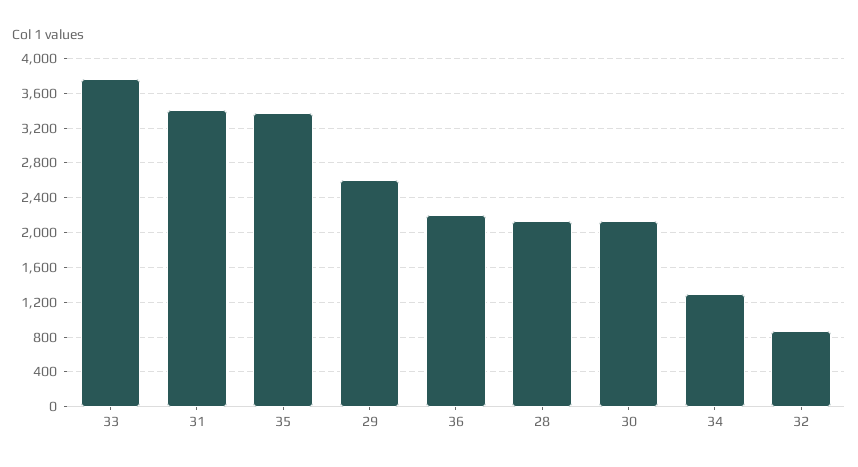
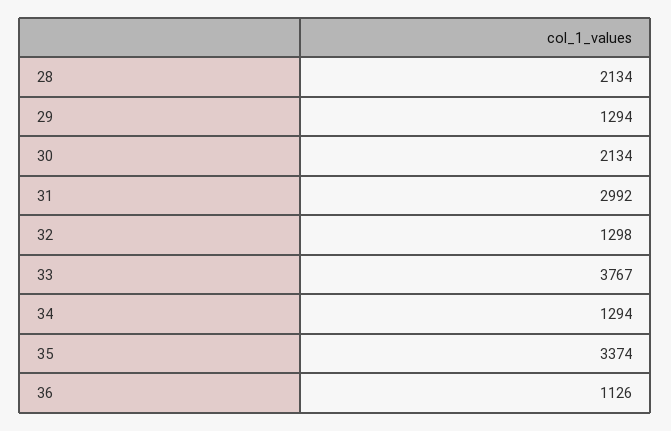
  {
    "33": 3767,
-   "31": 3400,
+   "31": 2992,
    "35": 3374,
-   "29": 2600,
+   "29": 1294,
-   "36": 2200,
+   "36": 1126,
    "28": 2134,
    "30": 2134,
    "34": 1294,
-   "32": 900
+   "32": 1298
  }

